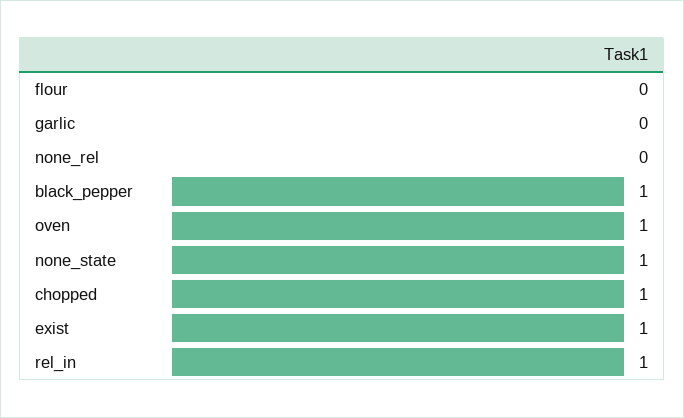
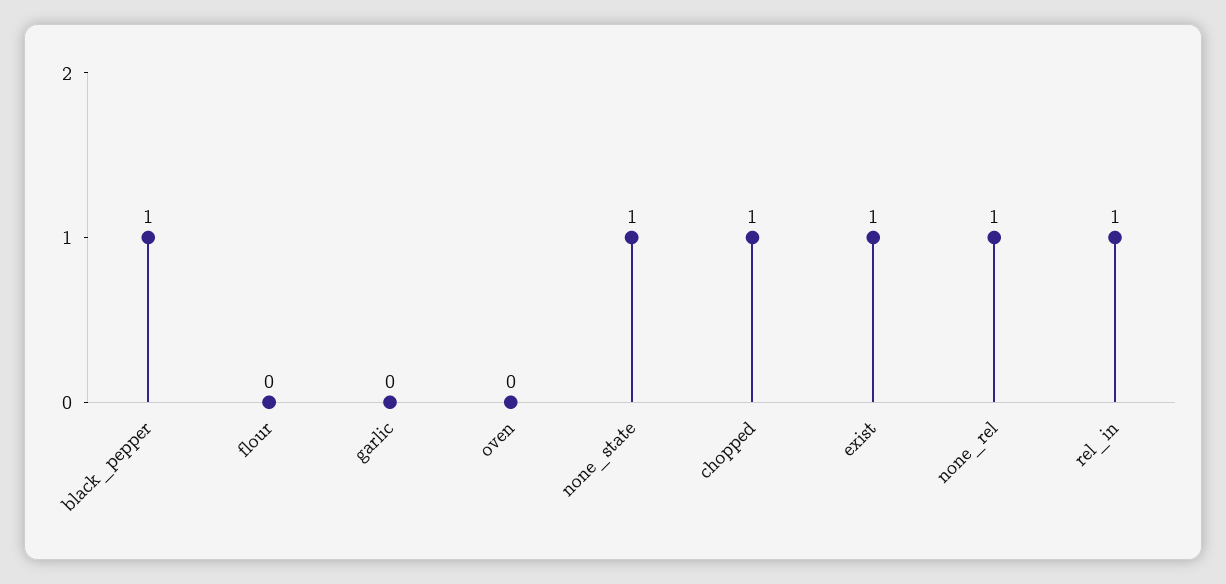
  {
    "flour": 0,
    "garlic": 0,
-   "none_rel": 0,
+   "none_rel": 1,
    "black_pepper": 1,
-   "oven": 1,
+   "oven": 0,
    "none_state": 1,
    "chopped": 1,
    "exist": 1,
    "rel_in": 1
  }

